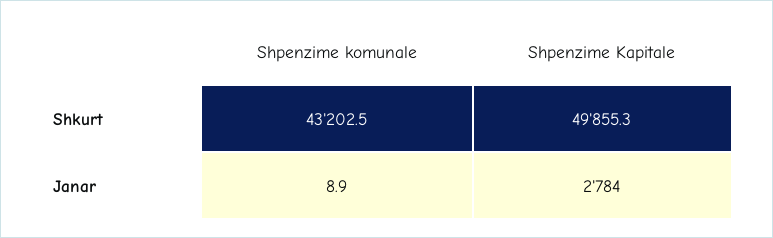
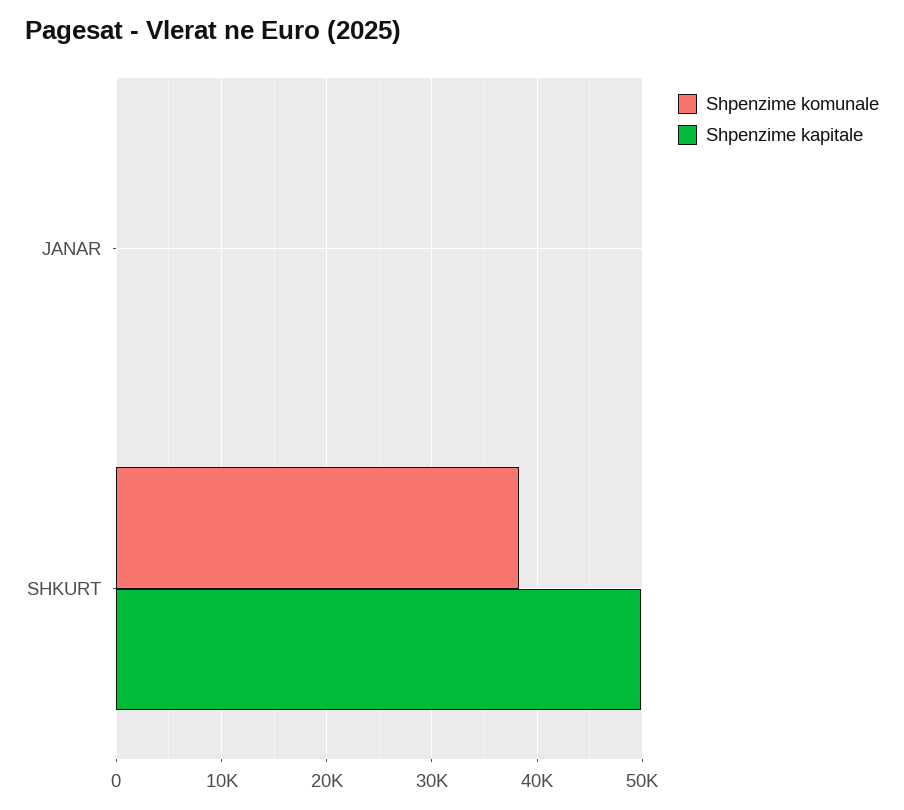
  {
    "Shpenzime komunale": {
-     "Shkurt": 43202.5,
+     "Shkurt": 38000,
      "Janar": 8.9
    },
    "Shpenzime Kapitale": {
      "Shkurt": 49855.3,
-     "Janar": 2784
+     "Janar": 0
    }
  }

